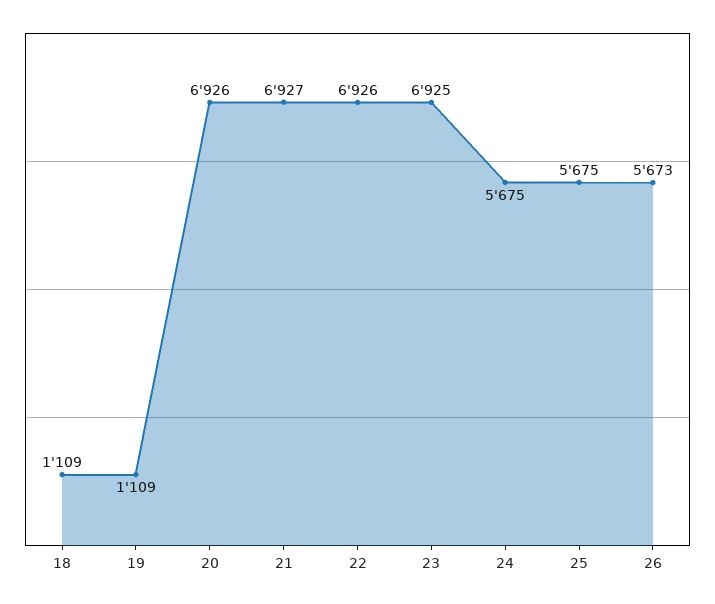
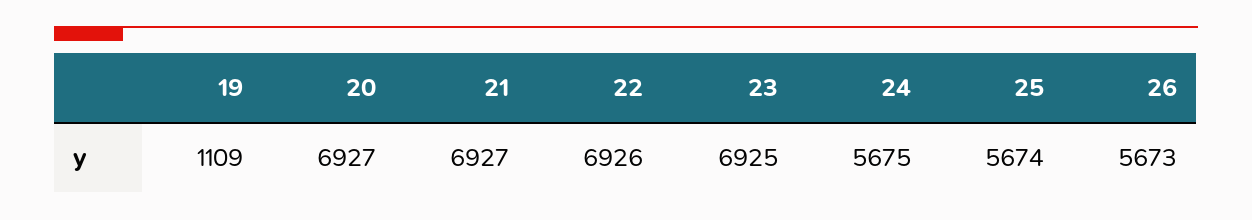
  {
-   "18": 1109,
    "19": 1109,
-   "20": 6926,
+   "20": 6927,
    "21": 6927,
    "22": 6926,
    "23": 6925,
    "24": 5675,
-   "25": 5675,
+   "25": 5674,
    "26": 5673
  }

